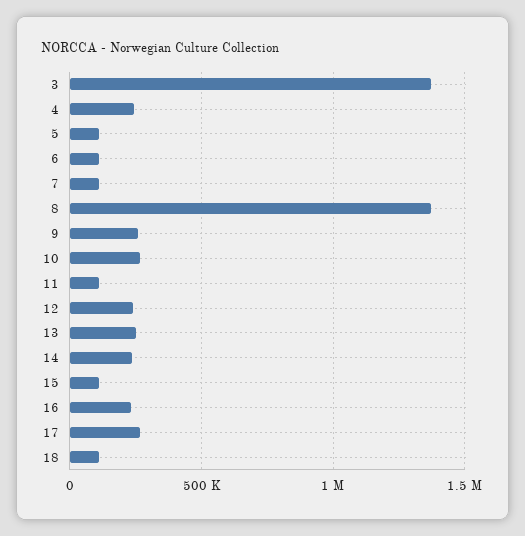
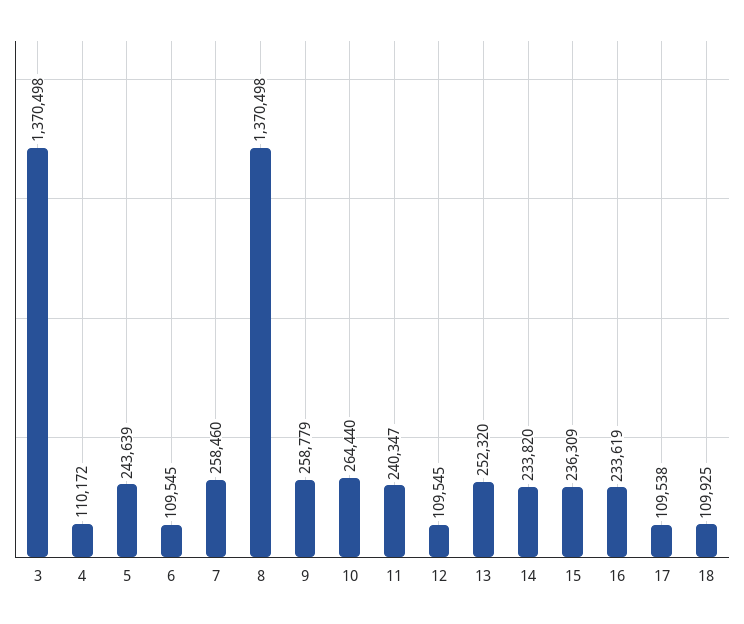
  {
    "3": 1370498,
-   "4": 250000,
+   "4": 110172,
-   "5": 100000,
+   "5": 243639,
    "6": 109545,
-   "7": 100000,
+   "7": 258460,
    "8": 1370498,
    "9": 258779,
    "10": 264440,
-   "11": 100000,
+   "11": 240347,
-   "12": 250000,
+   "12": 109545,
    "13": 252320,
    "14": 233820,
-   "15": 100000,
+   "15": 236309,
    "16": 233619,
-   "17": 250000,
+   "17": 109538,
    "18": 109925
  }

